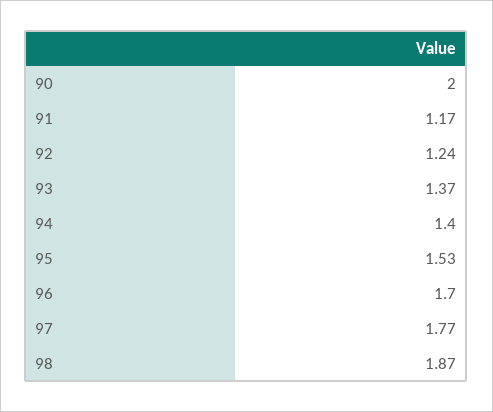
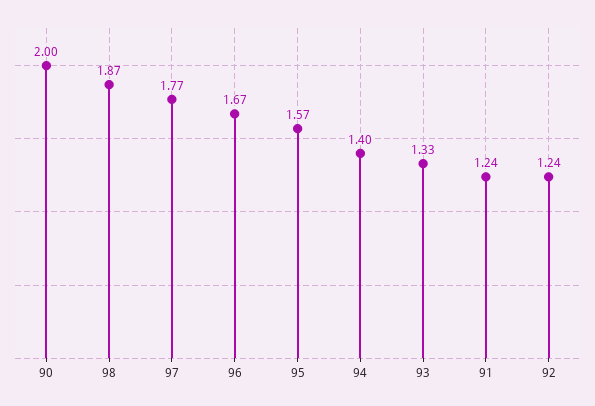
  {
    "90": 2,
-   "91": 1.17,
+   "91": 1.24,
    "92": 1.24,
-   "93": 1.37,
+   "93": 1.33,
    "94": 1.4,
-   "95": 1.53,
+   "95": 1.57,
-   "96": 1.7,
+   "96": 1.67,
    "97": 1.77,
    "98": 1.87
  }

